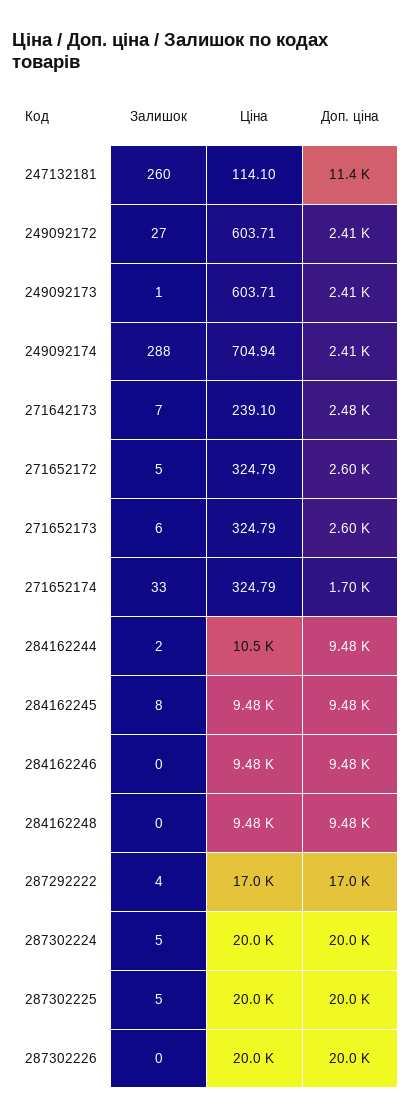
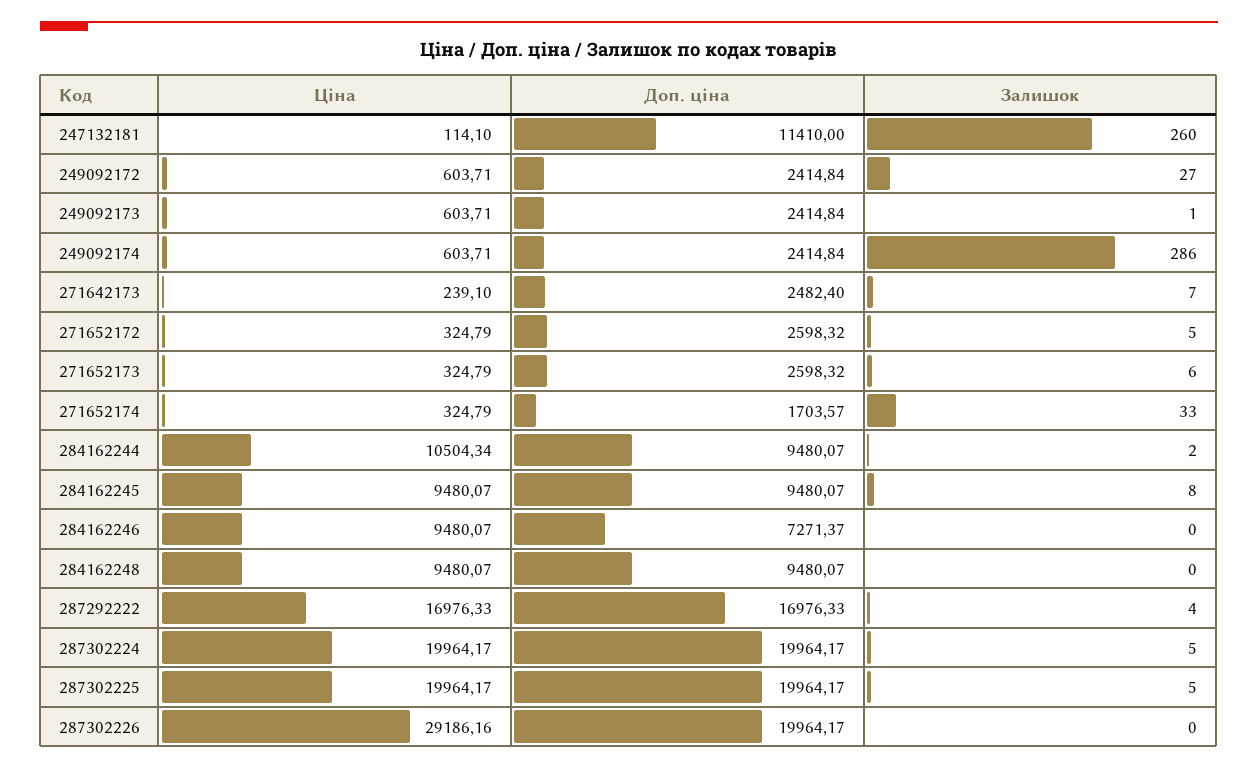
  {
    "Залишок": {
      "247132181": 260,
      "249092172": 27,
      "249092173": 1,
-     "249092174": 288,
+     "249092174": 286,
      "271642173": 7,
      "271652172": 5,
      "271652173": 6,
      "271652174": 33,
      "284162244": 2,
      "284162245": 8,
      "284162246": 0,
      "284162248": 0,
      "287292222": 4,
      "287302224": 5,
      "287302225": 5,
      "287302226": 0
    },
    "Ціна": {
      "247132181": 114.1,
      "249092172": 603.71,
      "249092173": 603.71,
-     "249092174": 704.94,
+     "249092174": 603.71,
      "271642173": 239.1,
      "271652172": 324.79,
      "271652173": 324.79,
      "271652174": 324.79,
      "284162244": 10504.34,
      "284162245": 9480.07,
      "284162246": 9480.07,
      "284162248": 9480.07,
      "287292222": 16976.33,
      "287302224": 19964.17,
      "287302225": 19964.17,
-     "287302226": 20000
+     "287302226": 29186.16
    },
    "Доп. ціна": {
      "247132181": 11410,
      "249092172": 2414.84,
      "249092173": 2414.84,
      "249092174": 2414.84,
      "271642173": 2482.4,
      "271652172": 2598.32,
      "271652173": 2598.32,
      "271652174": 1703.57,
      "284162244": 9480.07,
      "284162245": 9480.07,
-     "284162246": 9480,
+     "284162246": 7271.37,
      "284162248": 9480.07,
      "287292222": 16976.33,
      "287302224": 19964.17,
      "287302225": 19964.17,
      "287302226": 19964.17
    }
  }

